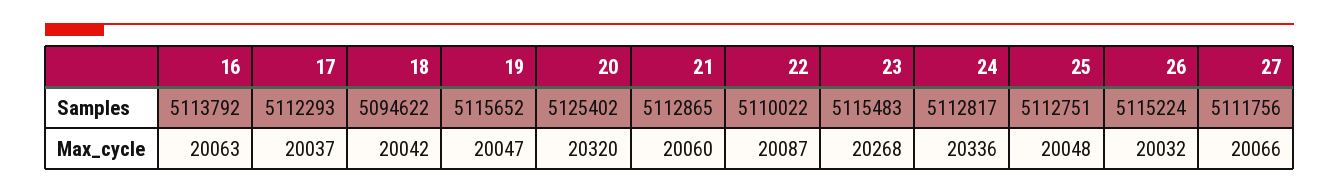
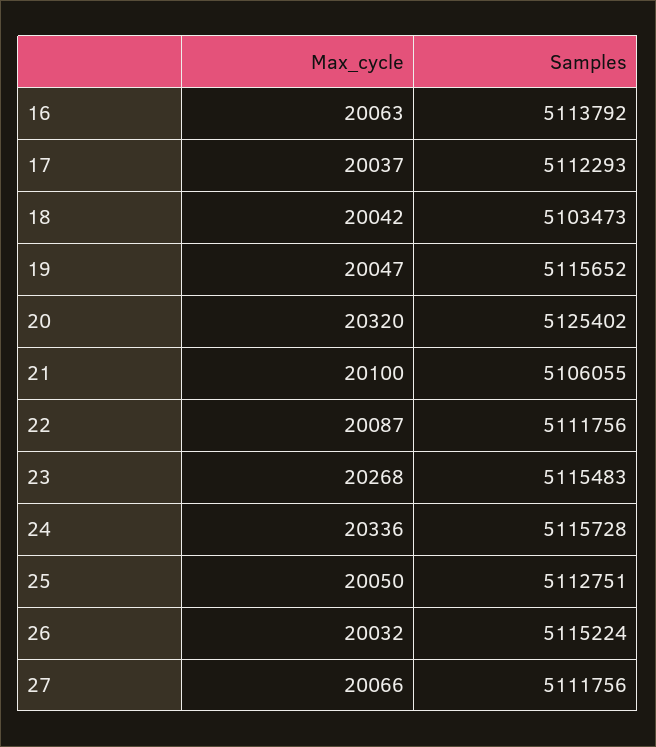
  {
    "16": {
      "Samples": 5113792,
      "Max_cycle": 20063
    },
    "17": {
      "Samples": 5112293,
      "Max_cycle": 20037
    },
    "18": {
-     "Samples": 5094622,
+     "Samples": 5103473,
      "Max_cycle": 20042
    },
    "19": {
      "Samples": 5115652,
      "Max_cycle": 20047
    },
    "20": {
      "Samples": 5125402,
      "Max_cycle": 20320
    },
    "21": {
-     "Samples": 5112865,
+     "Samples": 5106055,
-     "Max_cycle": 20060
+     "Max_cycle": 20100
    },
    "22": {
-     "Samples": 5110022,
+     "Samples": 5111756,
      "Max_cycle": 20087
    },
    "23": {
      "Samples": 5115483,
      "Max_cycle": 20268
    },
    "24": {
-     "Samples": 5112817,
+     "Samples": 5115728,
      "Max_cycle": 20336
    },
    "25": {
      "Samples": 5112751,
-     "Max_cycle": 20048
+     "Max_cycle": 20050
    },
    "26": {
      "Samples": 5115224,
      "Max_cycle": 20032
    },
    "27": {
      "Samples": 5111756,
      "Max_cycle": 20066
    }
  }

